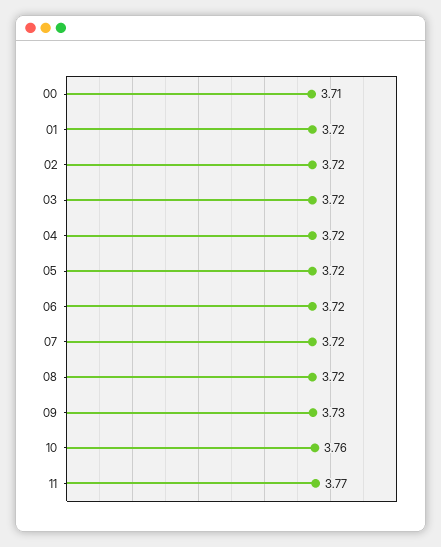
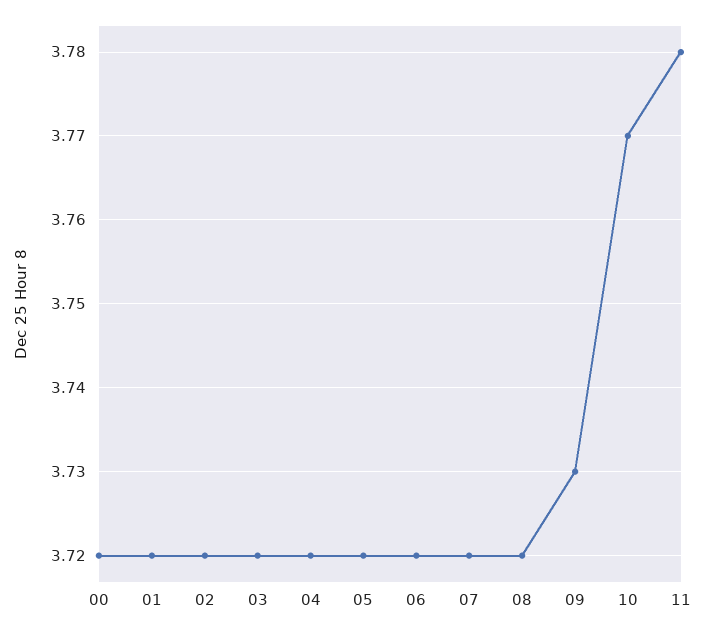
  {
-   "00": 3.71,
+   "00": 3.72,
    "01": 3.72,
    "02": 3.72,
    "03": 3.72,
    "04": 3.72,
    "05": 3.72,
    "06": 3.72,
    "07": 3.72,
    "08": 3.72,
    "09": 3.73,
-   "10": 3.76,
+   "10": 3.77,
-   "11": 3.77
+   "11": 3.78
  }

